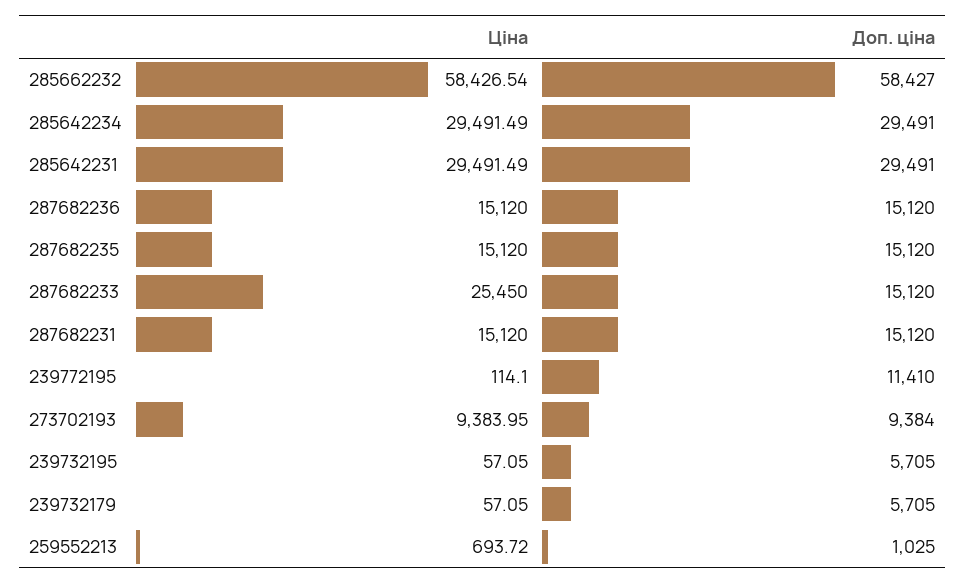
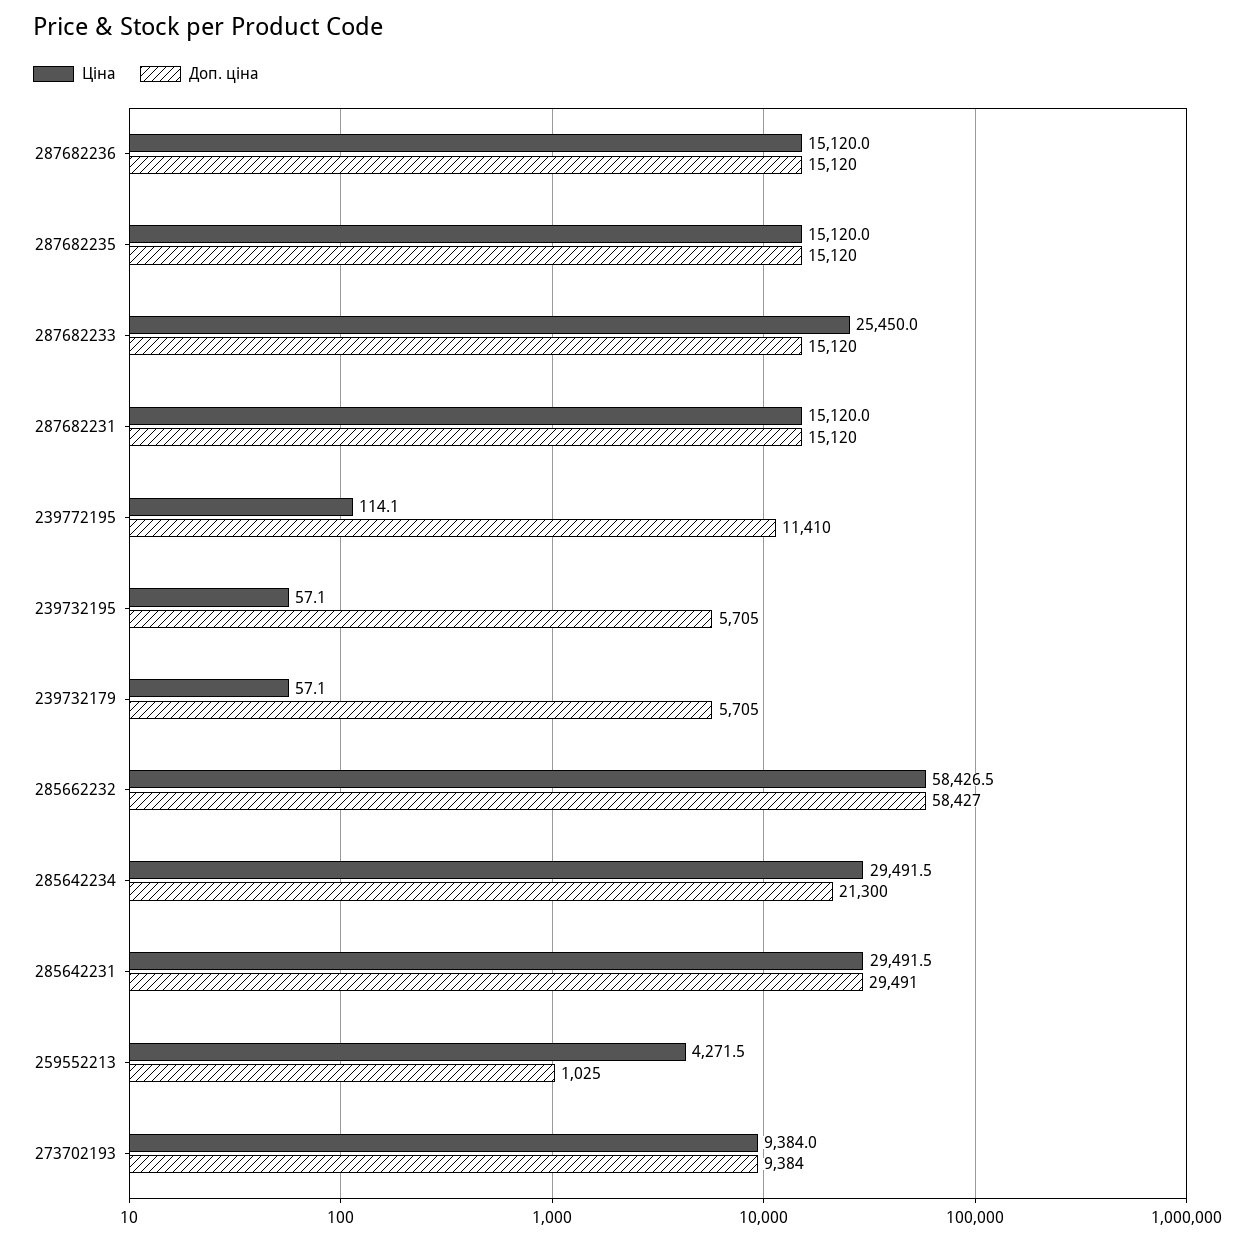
  {
    "Ціна": {
      "285662232": 58426.54,
      "285642234": 29491.49,
      "285642231": 29491.49,
      "287682236": 15120,
      "287682235": 15120,
      "287682233": 25450,
      "287682231": 15120,
      "239772195": 114.1,
      "273702193": 9383.95,
      "239732195": 57.05,
      "239732179": 57.05,
-     "259552213": 693.72
+     "259552213": 4271.5
    },
    "Доп. ціна": {
      "285662232": 58427,
-     "285642234": 29491,
+     "285642234": 21300,
      "285642231": 29491,
      "287682236": 15120,
      "287682235": 15120,
      "287682233": 15120,
      "287682231": 15120,
      "239772195": 11410,
      "273702193": 9384,
      "239732195": 5705,
      "239732179": 5705,
      "259552213": 1025
    }
  }

